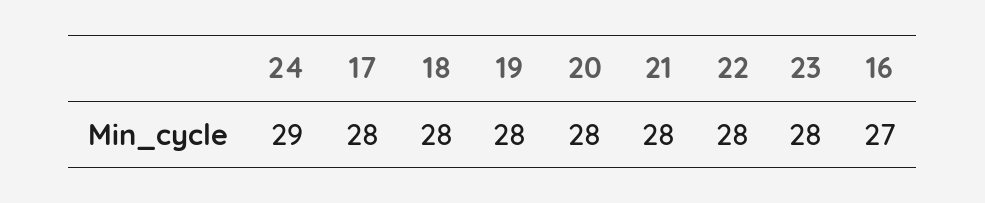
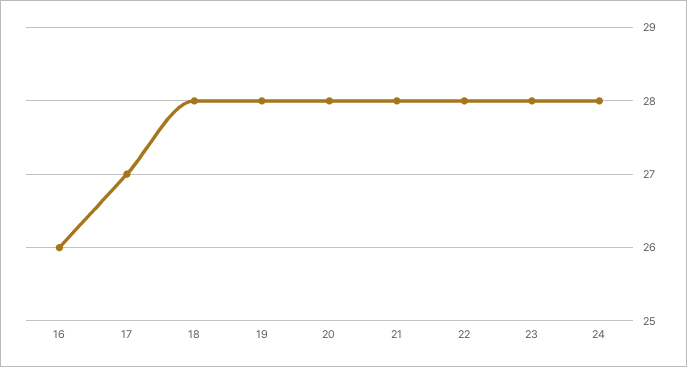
  {
-   "24": 29,
+   "24": 28,
-   "17": 28,
+   "17": 27,
    "18": 28,
    "19": 28,
    "20": 28,
    "21": 28,
    "22": 28,
    "23": 28,
-   "16": 27
+   "16": 26
  }

